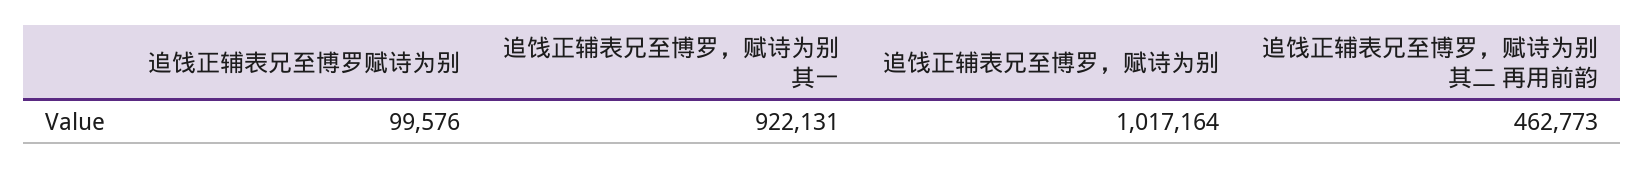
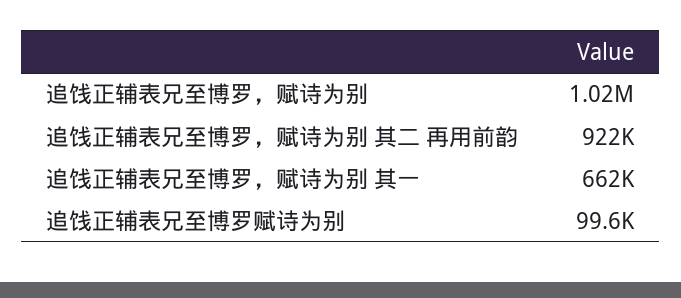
  {
    "追饯正辅表兄至博罗赋诗为别": 99576,
-   "追饯正辅表兄至博罗，赋诗为别 其一": 922131,
+   "追饯正辅表兄至博罗，赋诗为别 其一": 662000,
    "追饯正辅表兄至博罗，赋诗为别": 1017164,
-   "追饯正辅表兄至博罗，赋诗为别 其二 再用前韵": 462773
+   "追饯正辅表兄至博罗，赋诗为别 其二 再用前韵": 922000
  }

